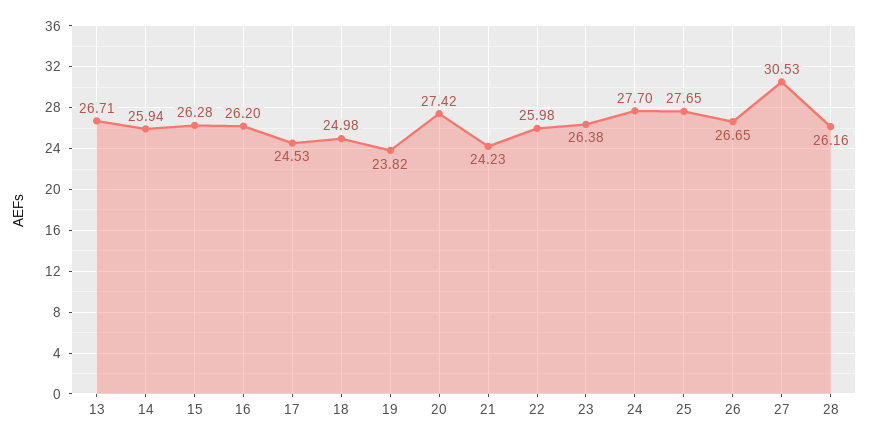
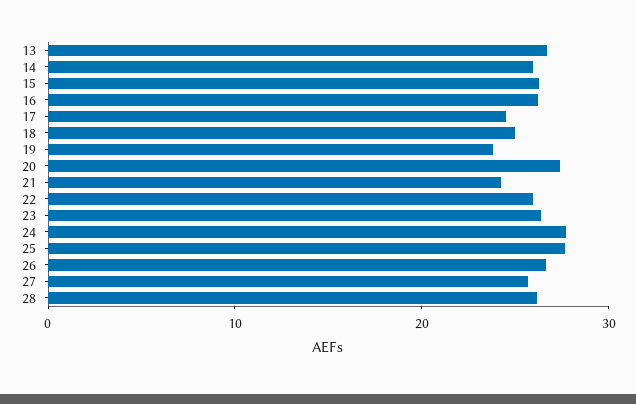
  {
    "13": 26.71,
    "14": 25.94,
    "15": 26.28,
    "16": 26.2,
    "17": 24.53,
    "18": 24.98,
    "19": 23.82,
    "20": 27.42,
    "21": 24.23,
    "22": 25.98,
    "23": 26.38,
    "24": 27.7,
    "25": 27.65,
    "26": 26.65,
-   "27": 30.53,
+   "27": 26,
    "28": 26.16
  }

